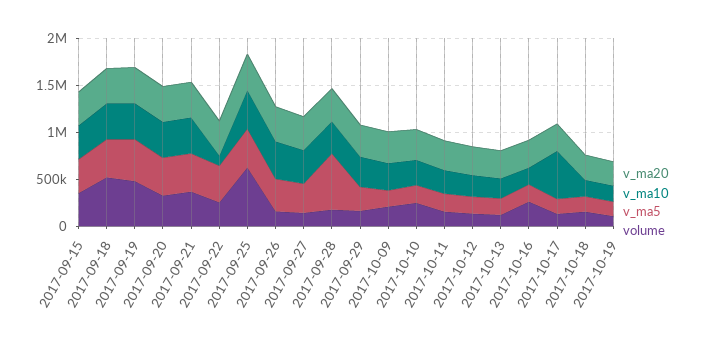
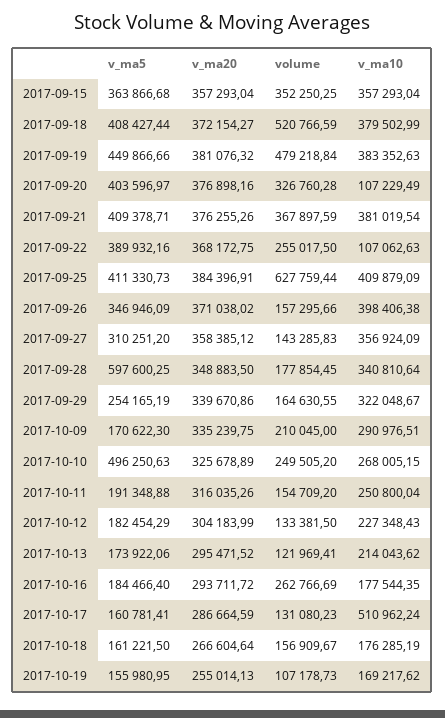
  {
    "v_ma20": {
      "2017-09-15": 357293.04,
      "2017-09-18": 372154.27,
      "2017-09-19": 381076.32,
      "2017-09-20": 376898.16,
      "2017-09-21": 376255.26,
      "2017-09-22": 368172.75,
      "2017-09-25": 384396.91,
      "2017-09-26": 371038.02,
      "2017-09-27": 358385.12,
      "2017-09-28": 348883.5,
      "2017-09-29": 339670.86,
      "2017-10-09": 335239.75,
      "2017-10-10": 325678.89,
      "2017-10-11": 316035.26,
      "2017-10-12": 304183.99,
      "2017-10-13": 295471.52,
      "2017-10-16": 293711.72,
      "2017-10-17": 286664.59,
      "2017-10-18": 266604.64,
      "2017-10-19": 255014.13
    },
    "v_ma10": {
      "2017-09-15": 357293.04,
      "2017-09-18": 379502.99,
      "2017-09-19": 383352.63,
-     "2017-09-20": 400000,
+     "2017-09-20": 107229.49,
      "2017-09-21": 381019.54,
      "2017-09-22": 107062.63,
      "2017-09-25": 409879.09,
      "2017-09-26": 398406.38,
      "2017-09-27": 356924.09,
      "2017-09-28": 340810.64,
      "2017-09-29": 322048.67,
      "2017-10-09": 290976.51,
      "2017-10-10": 268005.15,
      "2017-10-11": 250800.04,
      "2017-10-12": 227348.43,
      "2017-10-13": 214043.62,
      "2017-10-16": 177544.35,
      "2017-10-17": 510962.24,
      "2017-10-18": 176285.19,
      "2017-10-19": 169217.62
    },
    "v_ma5": {
      "2017-09-15": 363866.68,
      "2017-09-18": 408427.44,
      "2017-09-19": 449866.66,
      "2017-09-20": 403596.97,
      "2017-09-21": 409378.71,
      "2017-09-22": 389932.16,
      "2017-09-25": 411330.73,
      "2017-09-26": 346946.09,
      "2017-09-27": 310251.2,
      "2017-09-28": 597600.25,
      "2017-09-29": 254165.19,
      "2017-10-09": 170622.3,
-     "2017-10-10": 200000,
+     "2017-10-10": 496250.63,
      "2017-10-11": 191348.88,
      "2017-10-12": 182454.29,
      "2017-10-13": 173922.06,
      "2017-10-16": 184466.4,
      "2017-10-17": 160781.41,
      "2017-10-18": 161221.5,
      "2017-10-19": 155980.95
    },
    "volume": {
      "2017-09-15": 352250.25,
      "2017-09-18": 520766.59,
      "2017-09-19": 479218.84,
      "2017-09-20": 326760.28,
      "2017-09-21": 367897.59,
      "2017-09-22": 255017.5,
      "2017-09-25": 627759.44,
      "2017-09-26": 157295.66,
      "2017-09-27": 143285.83,
      "2017-09-28": 177854.45,
      "2017-09-29": 164630.55,
      "2017-10-09": 210045,
      "2017-10-10": 249505.2,
      "2017-10-11": 154709.2,
      "2017-10-12": 133381.5,
      "2017-10-13": 121969.41,
      "2017-10-16": 262766.69,
      "2017-10-17": 131080.23,
      "2017-10-18": 156909.67,
      "2017-10-19": 107178.73
    }
  }

